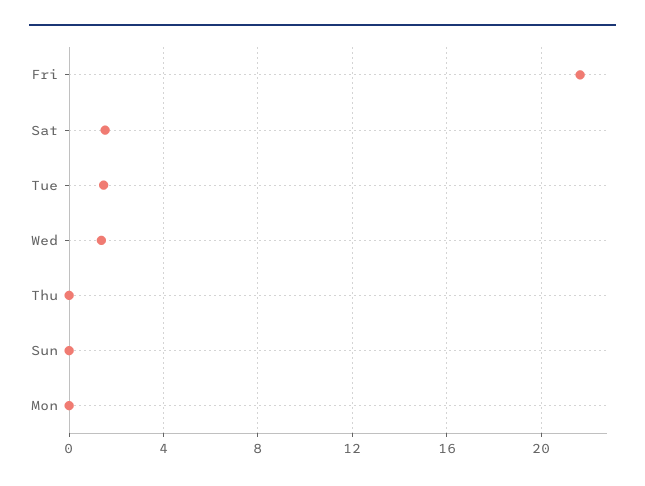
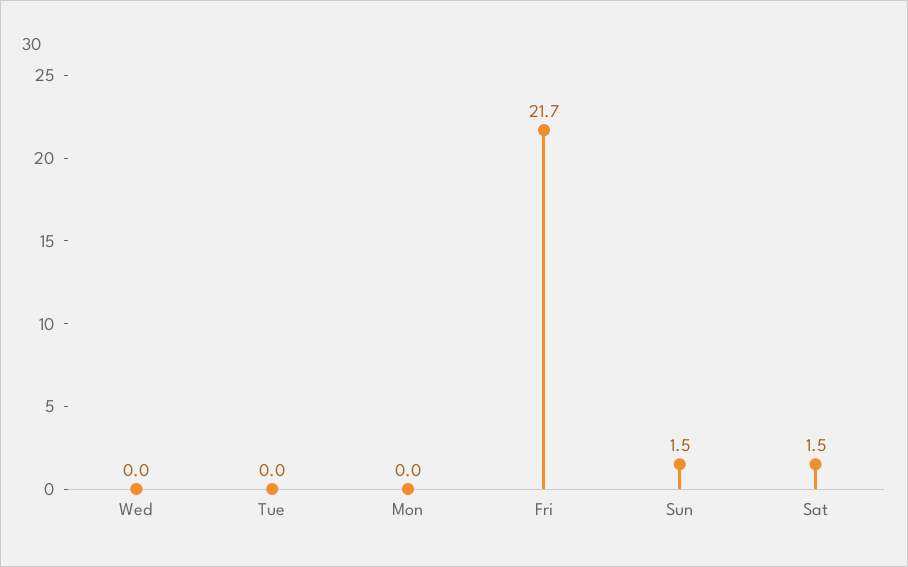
  {
    "Fri": 21.7,
    "Sat": 1.5,
-   "Tue": 1.5,
+   "Tue": 0,
-   "Wed": 1.5,
+   "Wed": 0,
-   "Thu": 0,
-   "Sun": 0,
+   "Sun": 1.5,
    "Mon": 0
  }

